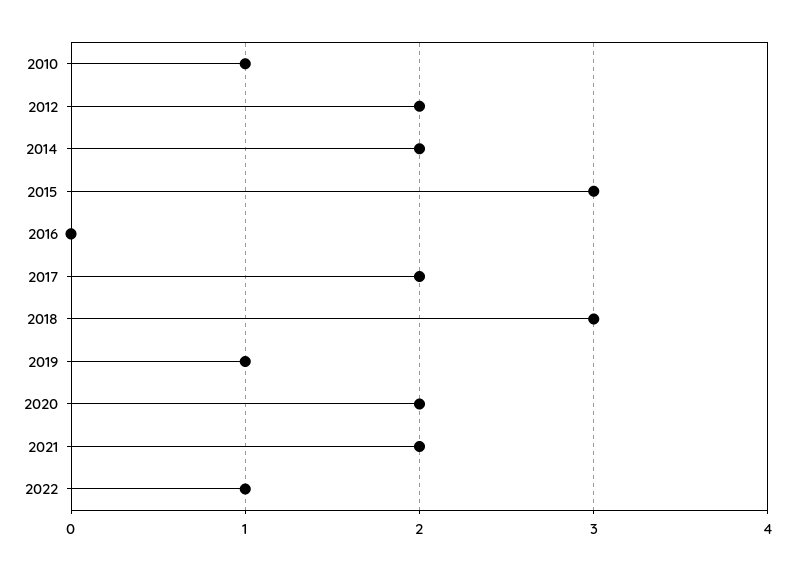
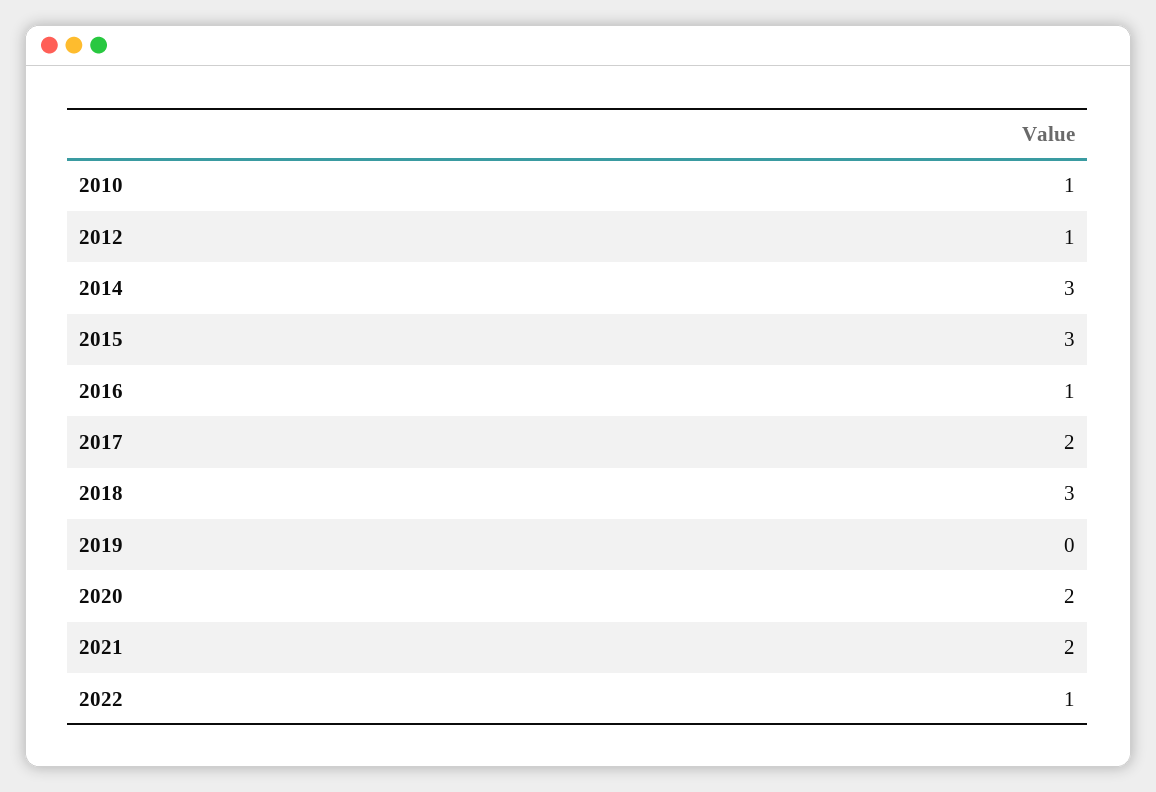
  {
    "2010": 1,
-   "2012": 2,
+   "2012": 1,
-   "2014": 2,
+   "2014": 3,
    "2015": 3,
-   "2016": 0,
+   "2016": 1,
    "2017": 2,
    "2018": 3,
-   "2019": 1,
+   "2019": 0,
    "2020": 2,
    "2021": 2,
    "2022": 1
  }

